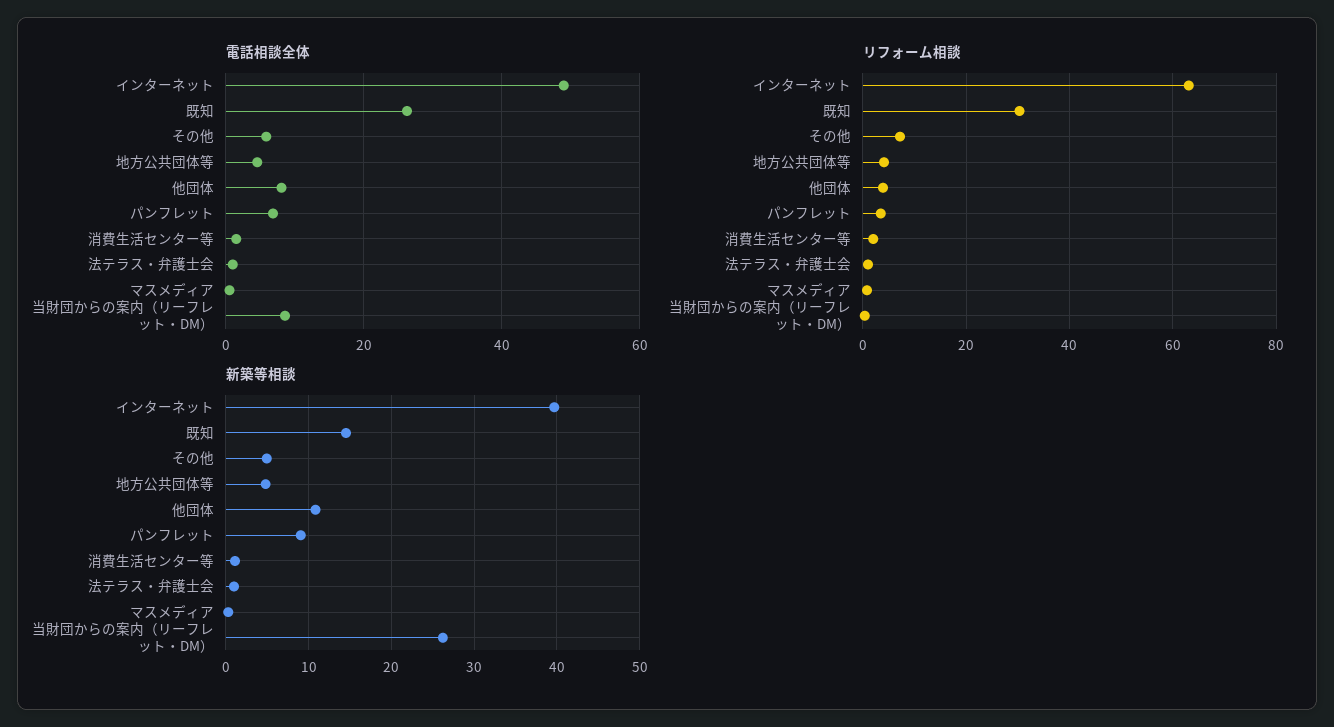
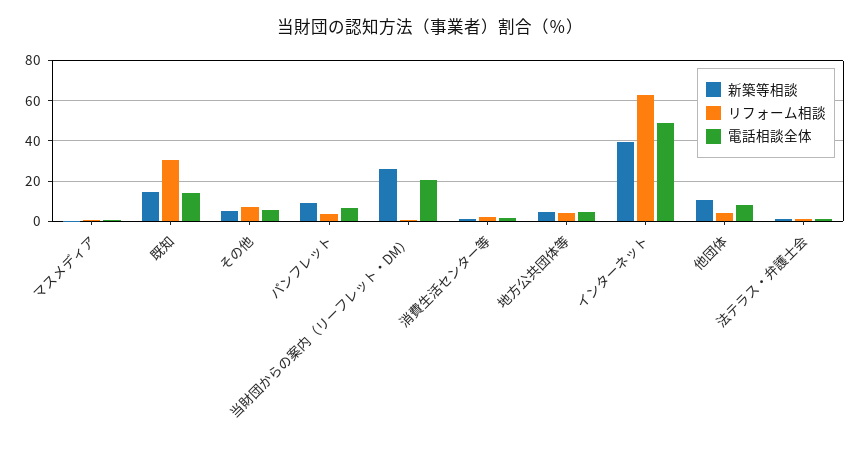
  {
    "電話相談全体": {
      "インターネット": 50,
-     "既知": 26,
+     "既知": 15,
      "その他": 6,
      "地方公共団体等": 4,
      "他団体": 8,
      "パンフレット": 6,
      "消費生活センター等": 2,
      "法テラス・弁護士会": 0,
      "マスメディア": 0,
-     "当財団からの案内（リーフレット・DM）": 8
+     "当財団からの案内（リーフレット・DM）": 20
    },
    "リフォーム相談": {
      "インターネット": 64,
      "既知": 30,
      "その他": 8,
      "地方公共団体等": 4,
      "他団体": 4,
      "パンフレット": 4,
      "消費生活センター等": 2,
      "法テラス・弁護士会": 2,
      "マスメディア": 0,
      "当財団からの案内（リーフレット・DM）": 0
    },
    "新築等相談": {
      "インターネット": 40,
      "既知": 15,
      "その他": 5,
      "地方公共団体等": 5,
      "他団体": 11,
      "パンフレット": 9,
      "消費生活センター等": 1,
      "法テラス・弁護士会": 1,
      "マスメディア": 0,
      "当財団からの案内（リーフレット・DM）": 26
    }
  }

